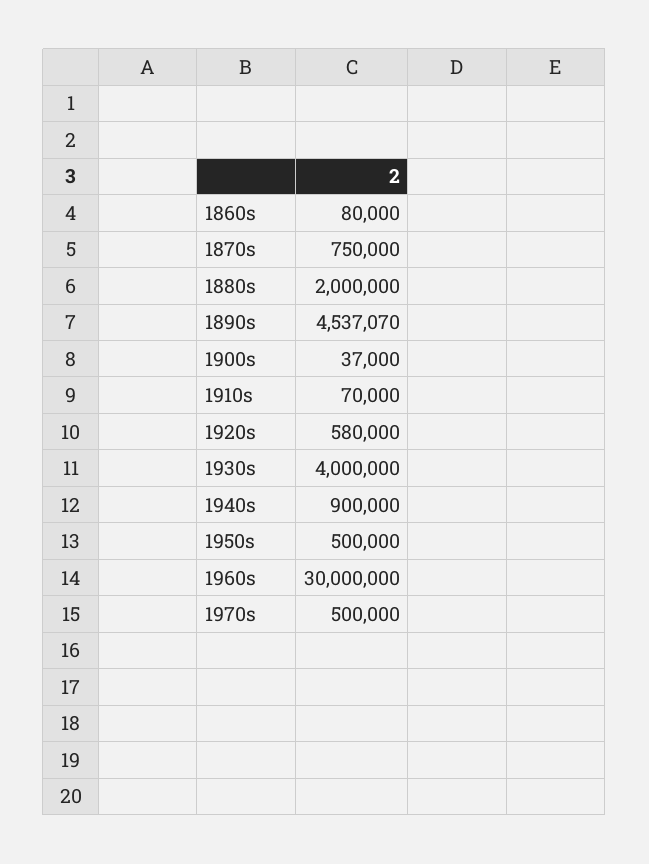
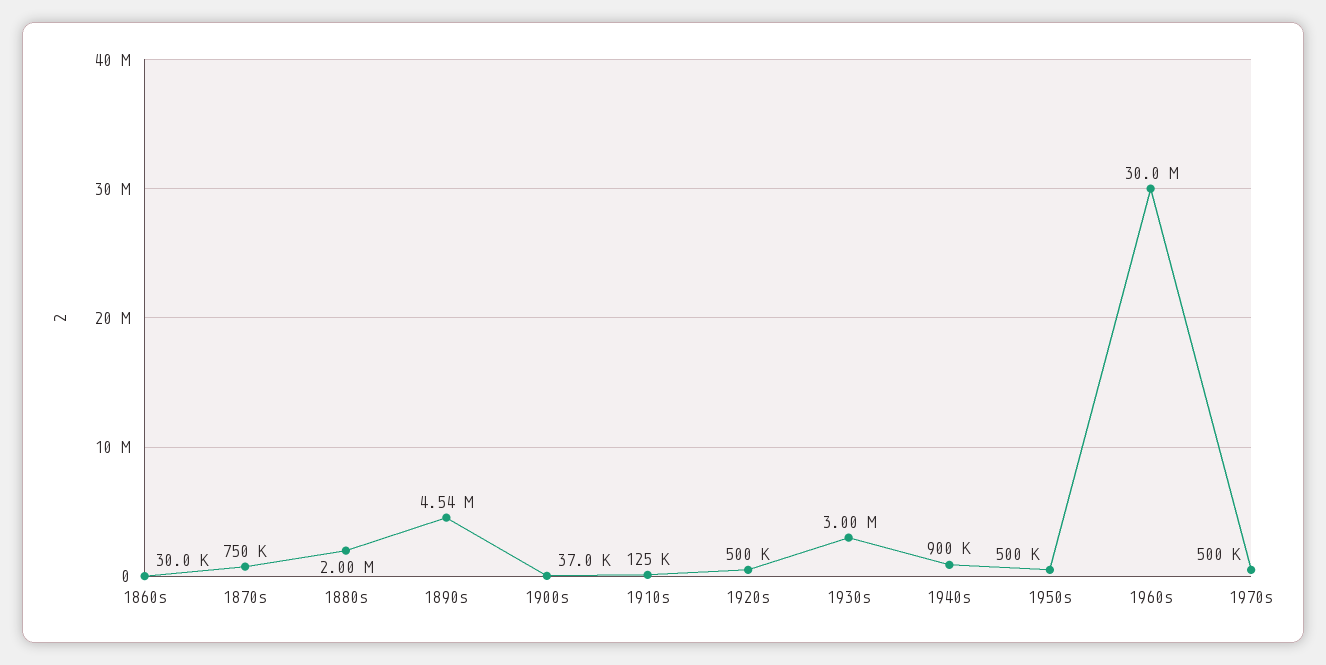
  {
-   "1860s": 80000,
+   "1860s": 30000,
    "1870s": 750000,
    "1880s": 2000000,
    "1890s": 4537070,
    "1900s": 37000,
-   "1910s": 70000,
+   "1910s": 125000,
-   "1920s": 580000,
+   "1920s": 500000,
-   "1930s": 4000000,
+   "1930s": 3000000,
    "1940s": 900000,
    "1950s": 500000,
    "1960s": 30000000,
    "1970s": 500000
  }

